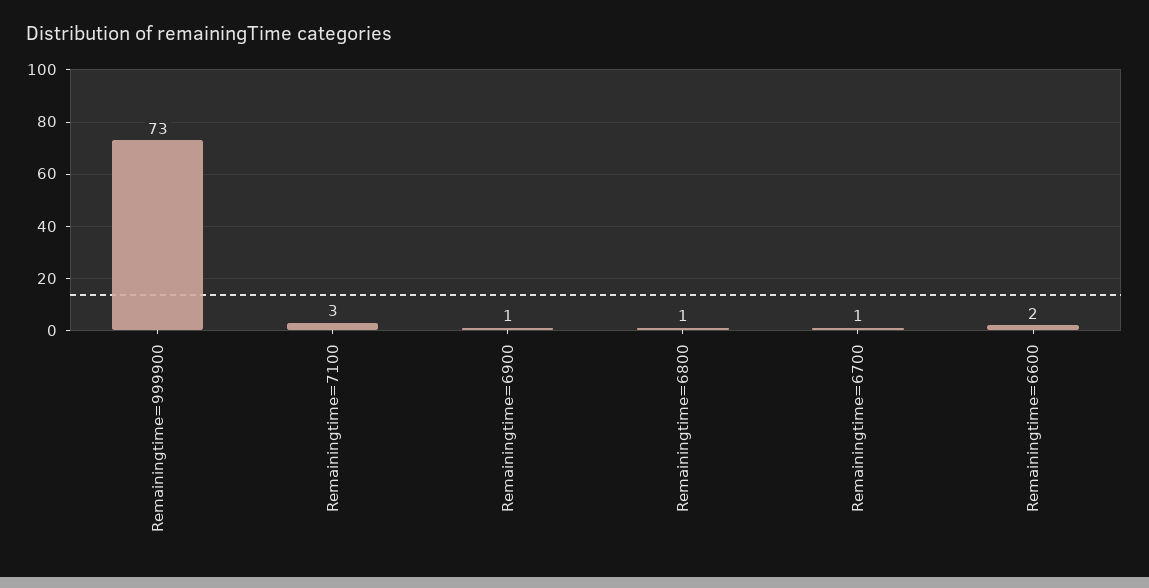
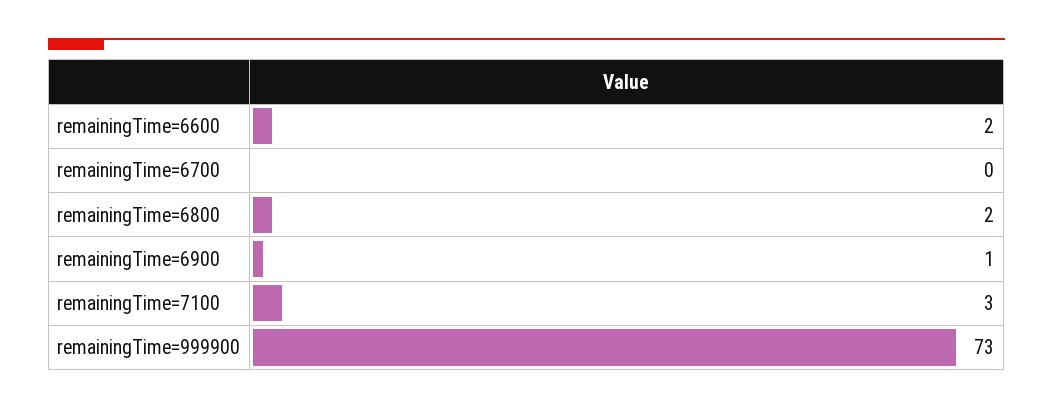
  {
    "Remainingtime=999900": 73,
    "Remainingtime=7100": 3,
    "Remainingtime=6900": 1,
-   "Remainingtime=6800": 1,
+   "Remainingtime=6800": 2,
-   "Remainingtime=6700": 1,
+   "Remainingtime=6700": 0,
    "Remainingtime=6600": 2
  }

